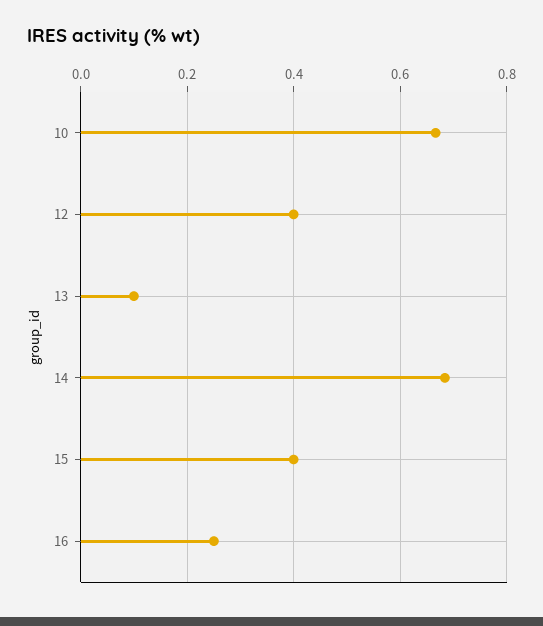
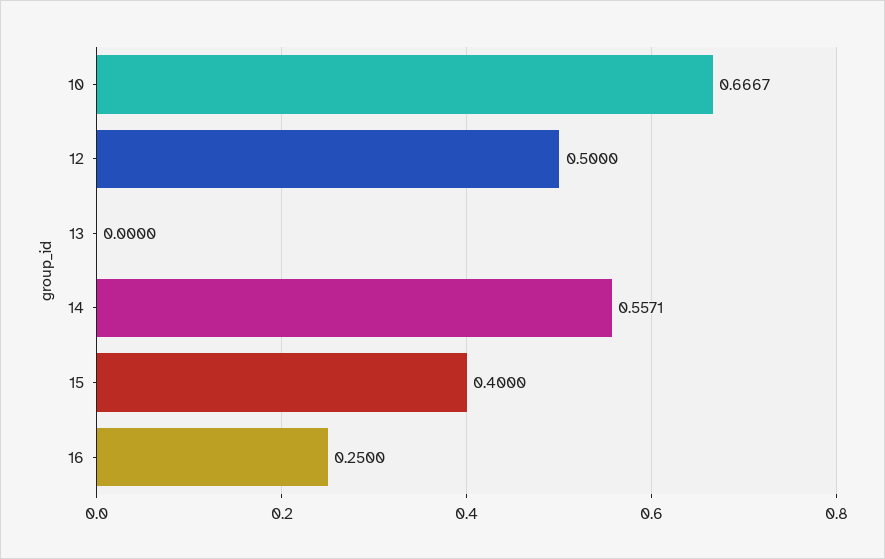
  {
    "10": 0.6667,
-   "12": 0.4,
+   "12": 0.5,
-   "13": 0.1,
+   "13": 0,
-   "14": 0.68,
+   "14": 0.5571,
    "15": 0.4,
    "16": 0.25
  }

